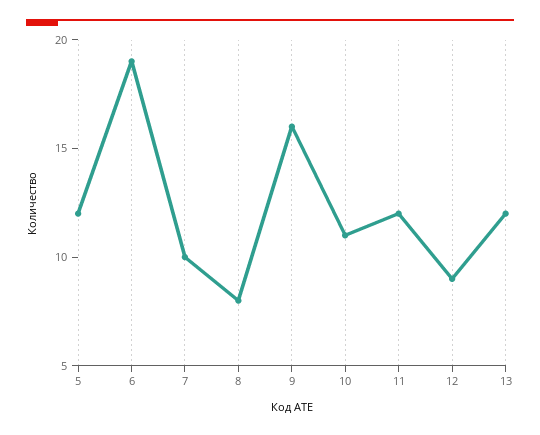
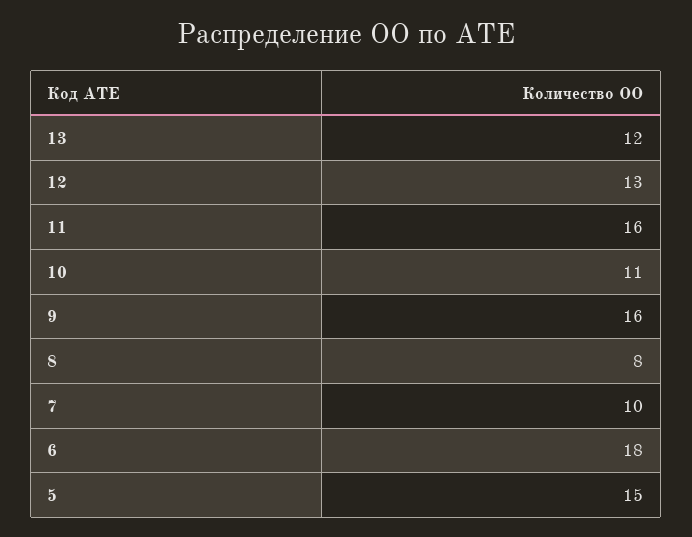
  {
-   "5": 12,
+   "5": 15,
-   "6": 19,
+   "6": 18,
    "7": 10,
    "8": 8,
    "9": 16,
    "10": 11,
-   "11": 12,
+   "11": 16,
-   "12": 9,
+   "12": 13,
    "13": 12
  }

